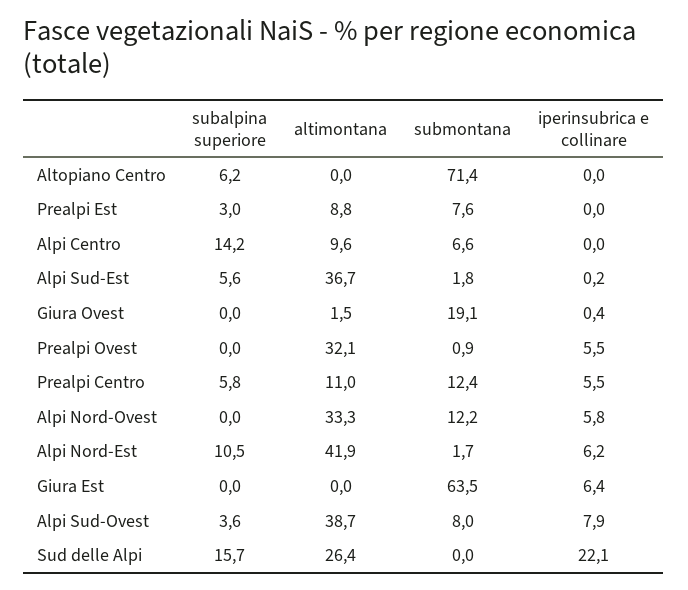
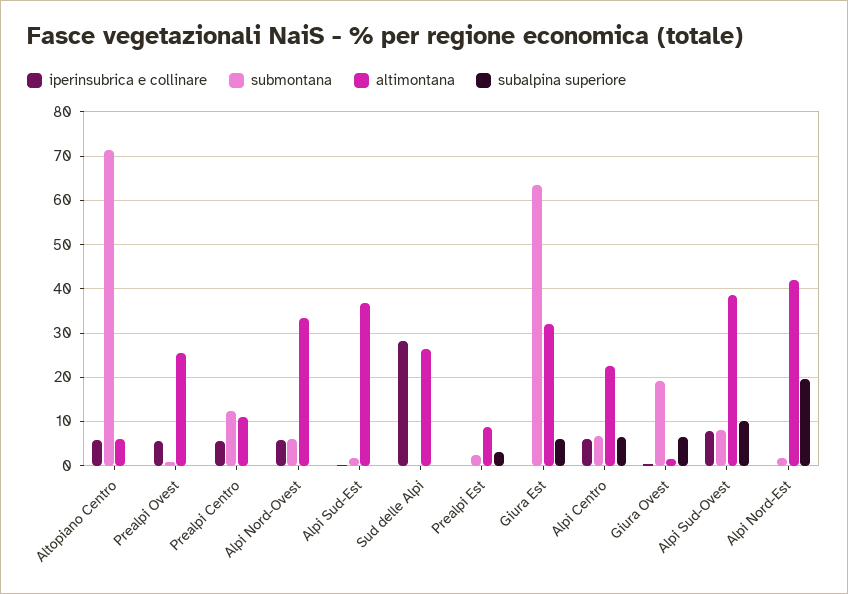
  {
    "subalpina superiore": {
-     "Altopiano Centro": 6.2,
+     "Altopiano Centro": 0,
      "Prealpi Est": 3,
-     "Alpi Centro": 14.2,
+     "Alpi Centro": 6,
-     "Alpi Sud-Est": 5.6,
+     "Alpi Sud-Est": 0,
-     "Giura Ovest": 0,
+     "Giura Ovest": 6,
      "Prealpi Ovest": 0,
-     "Prealpi Centro": 5.8,
+     "Prealpi Centro": 0,
      "Alpi Nord-Ovest": 0,
-     "Alpi Nord-Est": 10.5,
+     "Alpi Nord-Est": 20,
-     "Giura Est": 0,
+     "Giura Est": 6,
-     "Alpi Sud-Ovest": 3.6,
+     "Alpi Sud-Ovest": 10,
-     "Sud delle Alpi": 15.7
+     "Sud delle Alpi": 0
    },
    "altimontana": {
-     "Altopiano Centro": 0,
+     "Altopiano Centro": 6,
      "Prealpi Est": 8.8,
-     "Alpi Centro": 9.6,
+     "Alpi Centro": 22,
      "Alpi Sud-Est": 36.7,
      "Giura Ovest": 1.5,
-     "Prealpi Ovest": 32.1,
+     "Prealpi Ovest": 26,
      "Prealpi Centro": 11,
      "Alpi Nord-Ovest": 33.3,
      "Alpi Nord-Est": 41.9,
-     "Giura Est": 0,
+     "Giura Est": 32,
      "Alpi Sud-Ovest": 38.7,
      "Sud delle Alpi": 26.4
    },
    "submontana": {
      "Altopiano Centro": 71.4,
-     "Prealpi Est": 7.6,
+     "Prealpi Est": 2,
      "Alpi Centro": 6.6,
      "Alpi Sud-Est": 1.8,
      "Giura Ovest": 19.1,
      "Prealpi Ovest": 0.9,
      "Prealpi Centro": 12.4,
-     "Alpi Nord-Ovest": 12.2,
+     "Alpi Nord-Ovest": 6,
      "Alpi Nord-Est": 1.7,
      "Giura Est": 63.5,
      "Alpi Sud-Ovest": 8,
      "Sud delle Alpi": 0
    },
    "iperinsubrica e collinare": {
-     "Altopiano Centro": 0,
+     "Altopiano Centro": 6,
      "Prealpi Est": 0,
-     "Alpi Centro": 0,
+     "Alpi Centro": 6,
      "Alpi Sud-Est": 0.2,
      "Giura Ovest": 0.4,
      "Prealpi Ovest": 5.5,
      "Prealpi Centro": 5.5,
      "Alpi Nord-Ovest": 5.8,
-     "Alpi Nord-Est": 6.2,
+     "Alpi Nord-Est": 0,
-     "Giura Est": 6.4,
+     "Giura Est": 0,
      "Alpi Sud-Ovest": 7.9,
-     "Sud delle Alpi": 22.1
+     "Sud delle Alpi": 28
    }
  }

